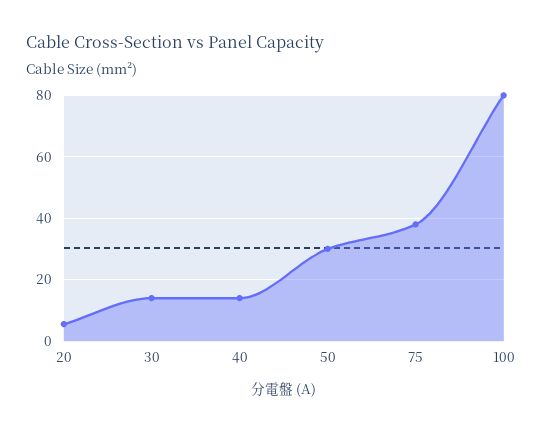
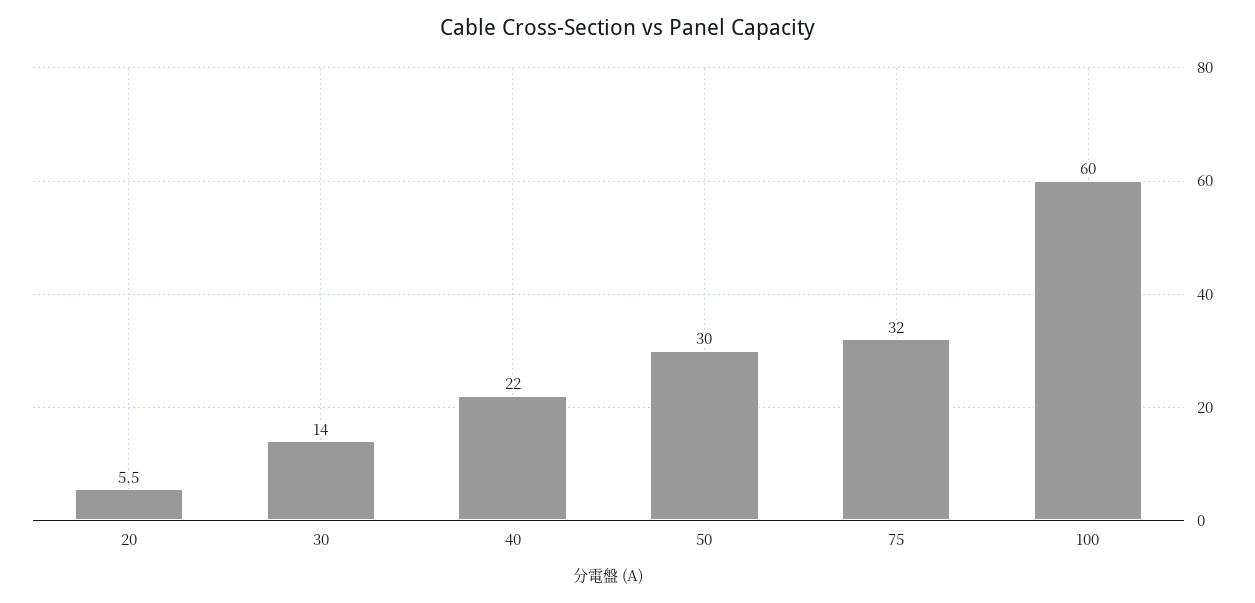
  {
    "20": 5.5,
    "30": 14,
-   "40": 14,
+   "40": 22,
    "50": 30,
-   "75": 38,
+   "75": 32,
-   "100": 80
+   "100": 60
  }

